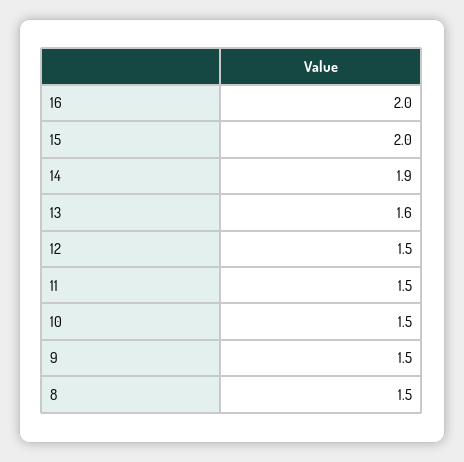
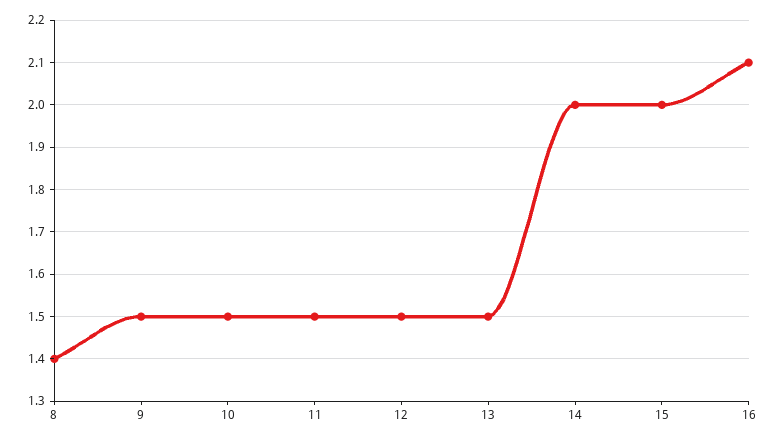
  {
-   "16": 2,
+   "16": 2.1,
    "15": 2,
-   "14": 1.9,
+   "14": 2,
-   "13": 1.6,
+   "13": 1.5,
    "12": 1.5,
    "11": 1.5,
    "10": 1.5,
    "9": 1.5,
-   "8": 1.5
+   "8": 1.4
  }

